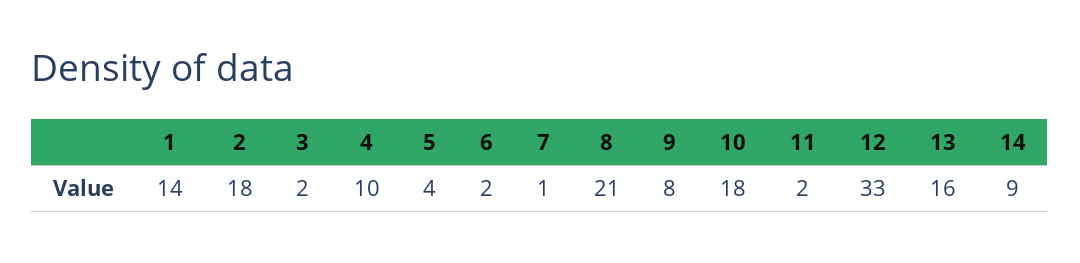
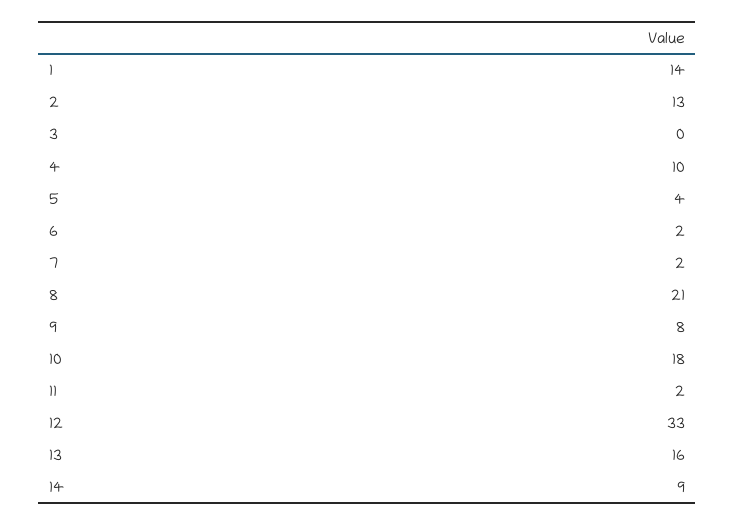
  {
    "1": 14,
-   "2": 18,
+   "2": 13,
-   "3": 2,
+   "3": 0,
    "4": 10,
    "5": 4,
    "6": 2,
-   "7": 1,
+   "7": 2,
    "8": 21,
    "9": 8,
    "10": 18,
    "11": 2,
    "12": 33,
    "13": 16,
    "14": 9
  }

